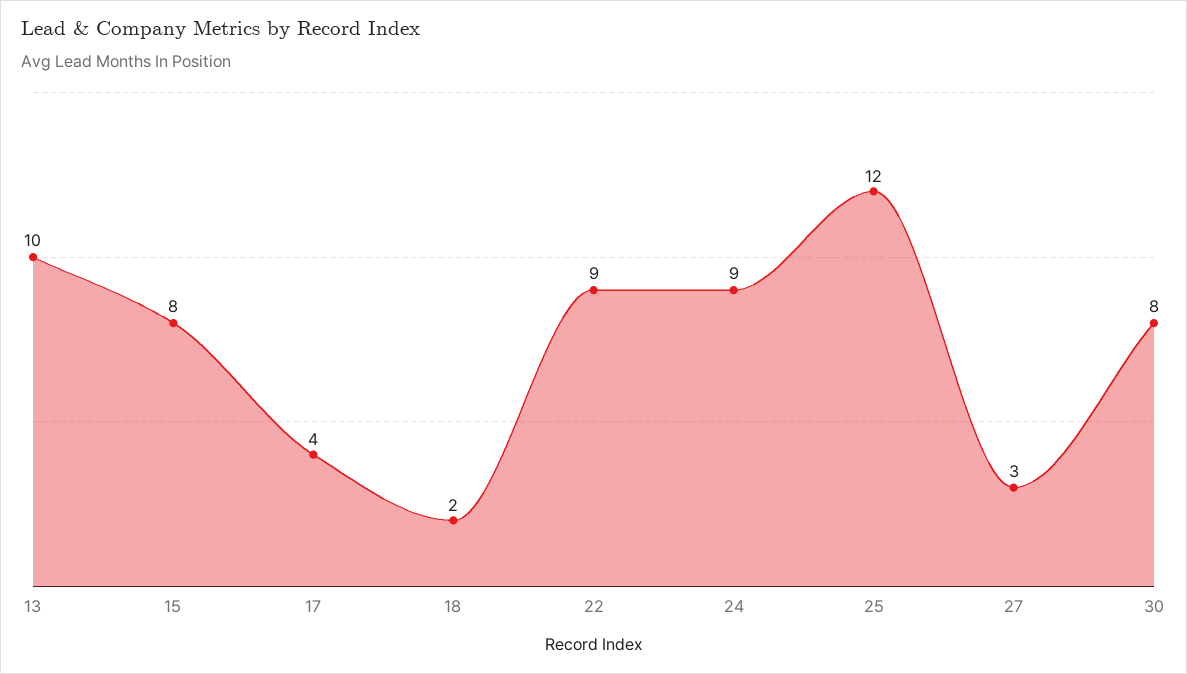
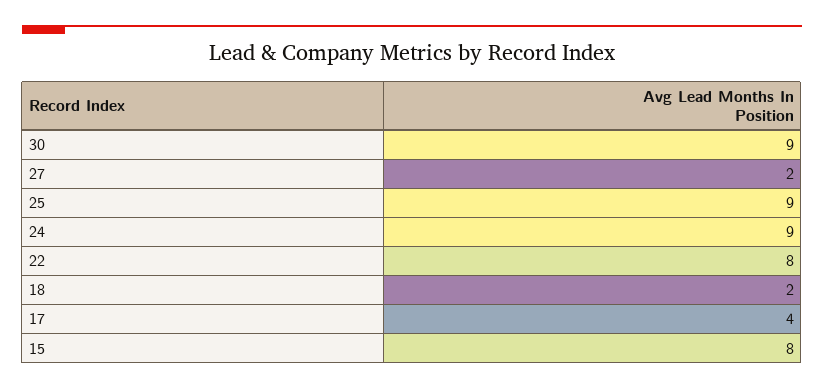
  {
-   "13": 10,
    "15": 8,
    "17": 4,
    "18": 2,
-   "22": 9,
+   "22": 8,
    "24": 9,
-   "25": 12,
+   "25": 9,
-   "27": 3,
+   "27": 2,
-   "30": 8
+   "30": 9
  }

